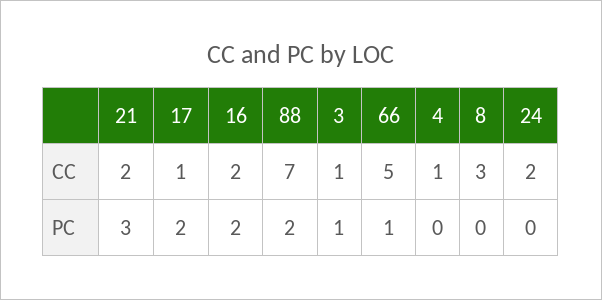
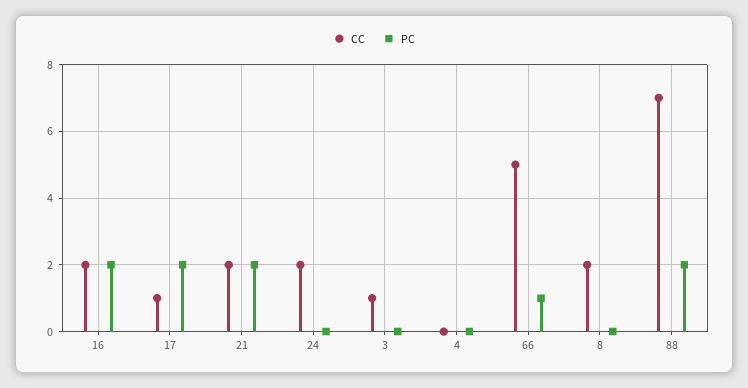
  {
    "CC": {
      "21": 2,
      "17": 1,
      "16": 2,
      "88": 7,
      "3": 1,
      "66": 5,
-     "4": 1,
+     "4": 0,
-     "8": 3,
+     "8": 2,
      "24": 2
    },
    "PC": {
-     "21": 3,
+     "21": 2,
      "17": 2,
      "16": 2,
      "88": 2,
-     "3": 1,
+     "3": 0,
      "66": 1,
      "4": 0,
      "8": 0,
      "24": 0
    }
  }

